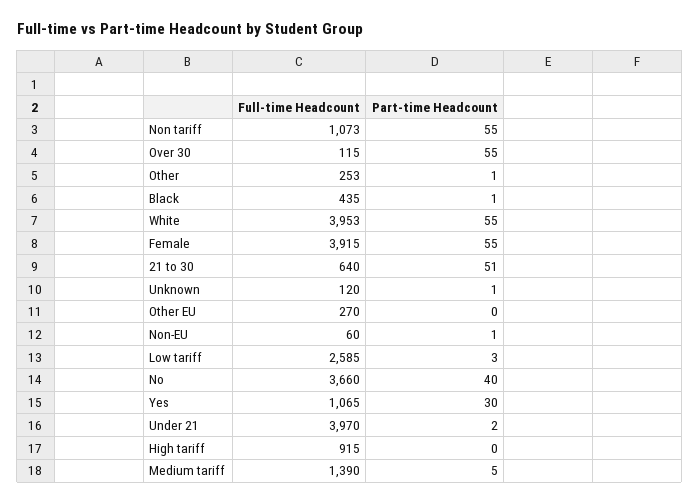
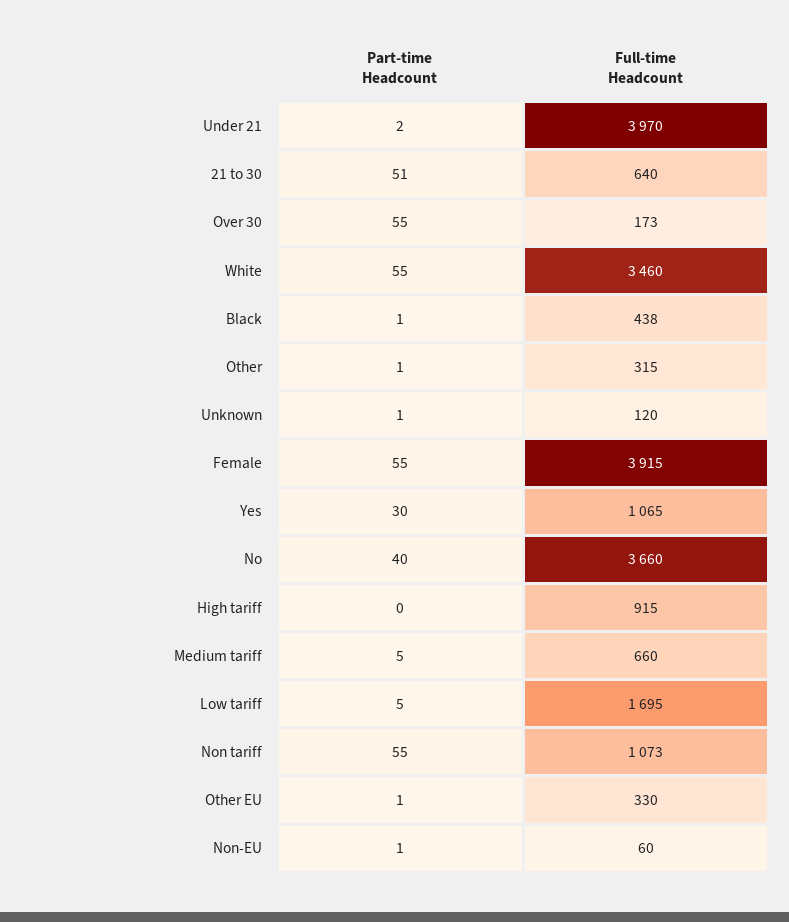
  {
    "Full-time Headcount": {
      "Non tariff": 1073,
-     "Over 30": 115,
+     "Over 30": 173,
-     "Other": 253,
+     "Other": 315,
-     "Black": 435,
+     "Black": 438,
-     "White": 3953,
+     "White": 3460,
      "Female": 3915,
      "21 to 30": 640,
      "Unknown": 120,
-     "Other EU": 270,
+     "Other EU": 330,
      "Non-EU": 60,
-     "Low tariff": 2585,
+     "Low tariff": 1695,
      "No": 3660,
      "Yes": 1065,
      "Under 21": 3970,
      "High tariff": 915,
-     "Medium tariff": 1390
+     "Medium tariff": 660
    },
    "Part-time Headcount": {
      "Non tariff": 55,
      "Over 30": 55,
      "Other": 1,
      "Black": 1,
      "White": 55,
      "Female": 55,
      "21 to 30": 51,
      "Unknown": 1,
-     "Other EU": 0,
+     "Other EU": 1,
      "Non-EU": 1,
-     "Low tariff": 3,
+     "Low tariff": 5,
      "No": 40,
      "Yes": 30,
      "Under 21": 2,
      "High tariff": 0,
      "Medium tariff": 5
    }
  }

